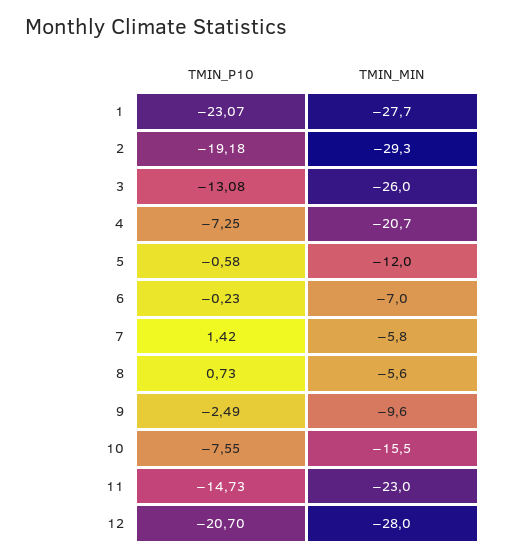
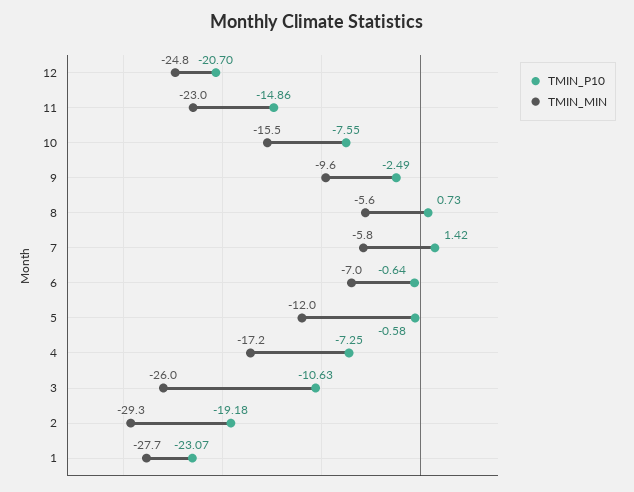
  {
    "TMIN_P10": {
      "1": -23.07,
      "2": -19.18,
-     "3": -13.08,
+     "3": -10.63,
      "4": -7.25,
      "5": -0.58,
-     "6": -0.23,
+     "6": -0.64,
      "7": 1.42,
      "8": 0.73,
      "9": -2.49,
      "10": -7.55,
-     "11": -14.73,
+     "11": -14.86,
      "12": -20.7
    },
    "TMIN_MIN": {
      "1": -27.7,
      "2": -29.3,
      "3": -26,
-     "4": -20.7,
+     "4": -17.2,
      "5": -12,
      "6": -7,
      "7": -5.8,
      "8": -5.6,
      "9": -9.6,
      "10": -15.5,
      "11": -23,
-     "12": -28
+     "12": -24.8
    }
  }

